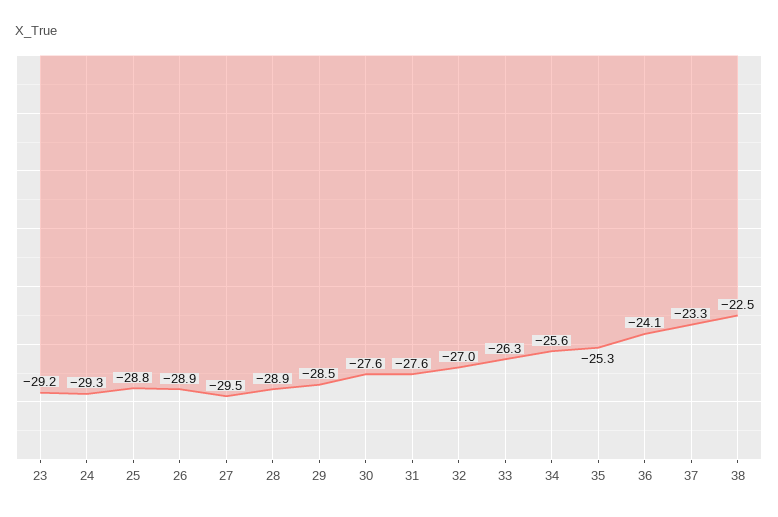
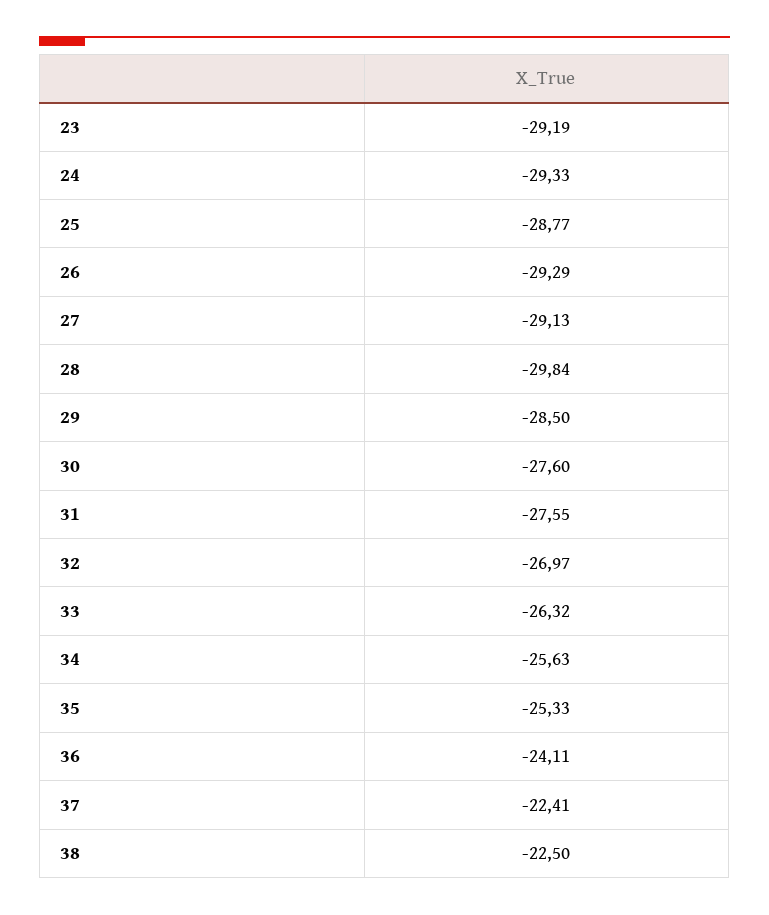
  {
    "23": -29.19,
    "24": -29.33,
    "25": -28.77,
-   "26": -28.9,
+   "26": -29.29,
-   "27": -29.5,
+   "27": -29.13,
-   "28": -28.9,
+   "28": -29.84,
    "29": -28.5,
    "30": -27.6,
    "31": -27.55,
    "32": -26.97,
    "33": -26.32,
    "34": -25.63,
    "35": -25.33,
    "36": -24.11,
-   "37": -23.3,
+   "37": -22.41,
    "38": -22.5
  }

